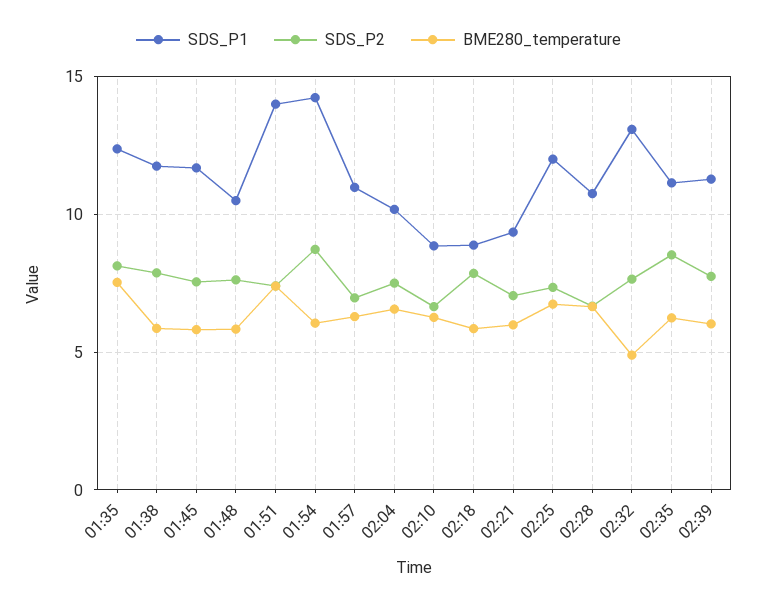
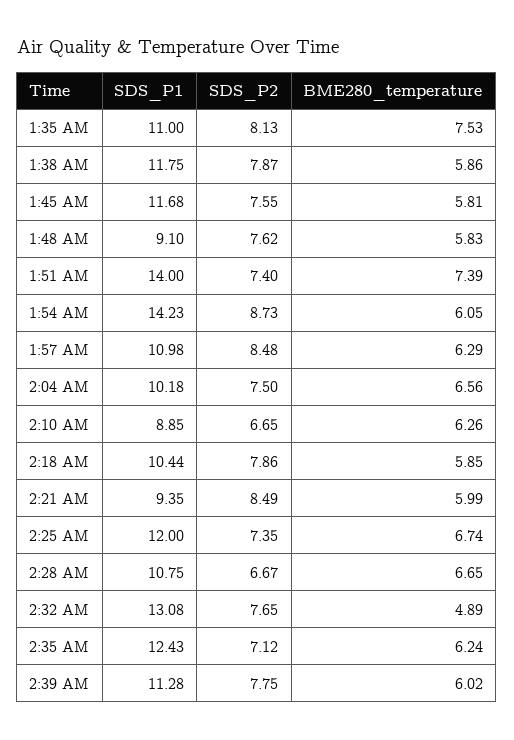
  {
    "SDS_P1": {
-     "01:35": 12.5,
+     "01:35": 11,
      "01:38": 11.75,
      "01:45": 11.68,
-     "01:48": 10.5,
+     "01:48": 9.1,
      "01:51": 14,
      "01:54": 14.23,
      "01:57": 10.98,
      "02:04": 10.18,
      "02:10": 8.85,
-     "02:18": 9,
+     "02:18": 10.44,
      "02:21": 9.35,
      "02:25": 12,
      "02:28": 10.75,
      "02:32": 13.08,
-     "02:35": 11,
+     "02:35": 12.43,
      "02:39": 11.28
    },
    "SDS_P2": {
      "01:35": 8.13,
      "01:38": 7.87,
      "01:45": 7.55,
      "01:48": 7.62,
      "01:51": 7.4,
      "01:54": 8.73,
-     "01:57": 7,
+     "01:57": 8.48,
      "02:04": 7.5,
      "02:10": 6.65,
      "02:18": 7.86,
-     "02:21": 7,
+     "02:21": 8.49,
      "02:25": 7.35,
      "02:28": 6.67,
      "02:32": 7.65,
-     "02:35": 8.5,
+     "02:35": 7.12,
      "02:39": 7.75
    },
    "BME280_temperature": {
      "01:35": 7.53,
      "01:38": 5.86,
      "01:45": 5.81,
      "01:48": 5.83,
      "01:51": 7.39,
      "01:54": 6.05,
      "01:57": 6.29,
      "02:04": 6.56,
      "02:10": 6.26,
      "02:18": 5.85,
      "02:21": 5.99,
      "02:25": 6.74,
      "02:28": 6.65,
      "02:32": 4.89,
      "02:35": 6.24,
      "02:39": 6.02
    }
  }

